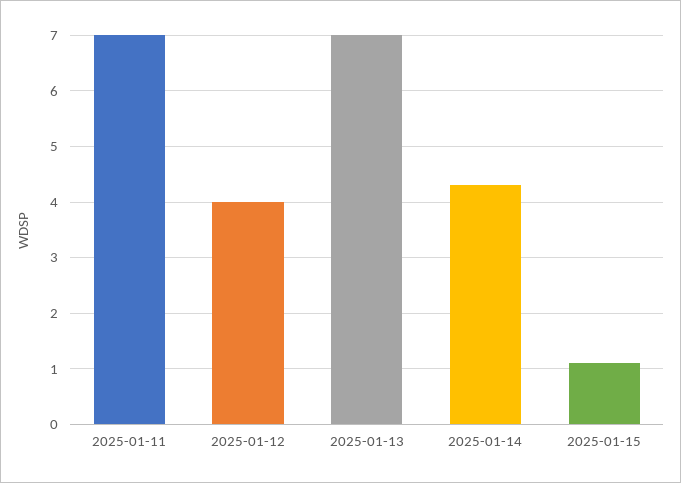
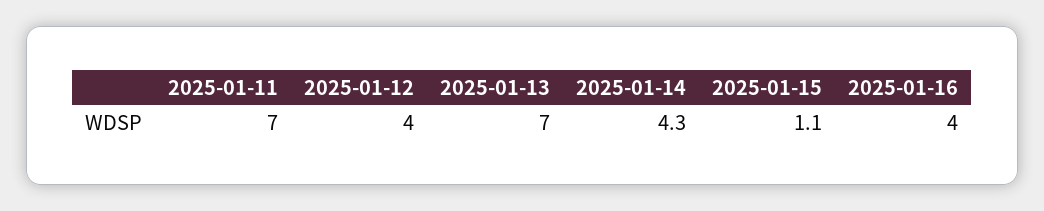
  {
    "2025-01-11": 7,
    "2025-01-12": 4,
    "2025-01-13": 7,
    "2025-01-14": 4.3,
-   "2025-01-15": 1.1
+   "2025-01-15": 1.1,
+   "2025-01-16": 4
  }

